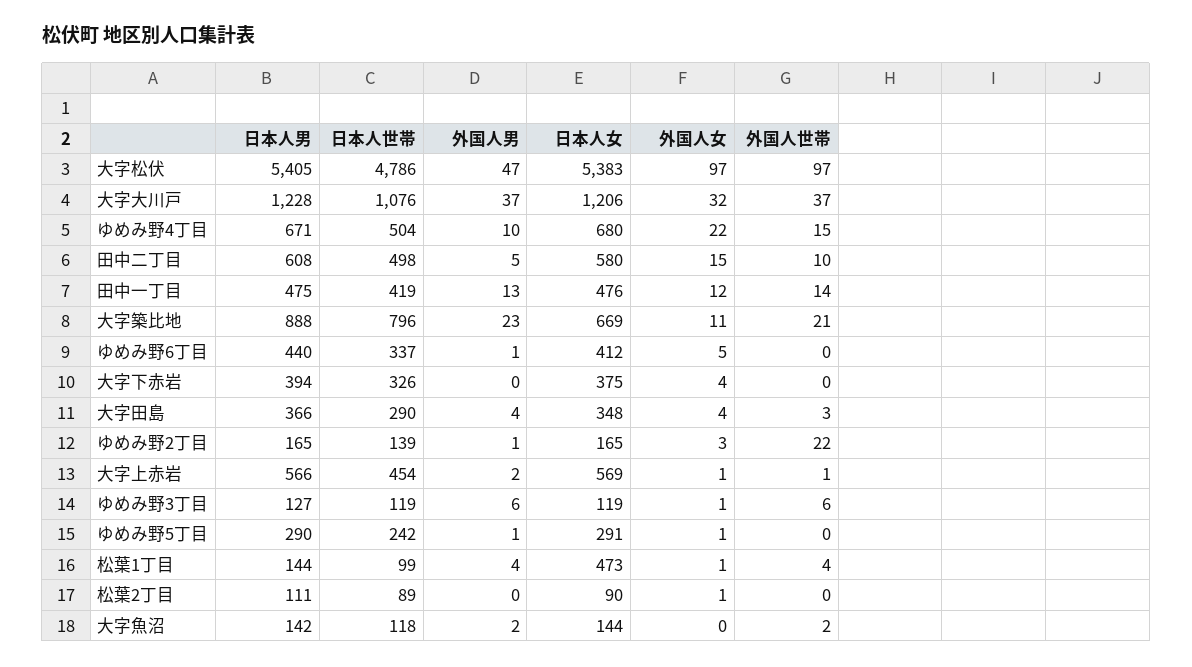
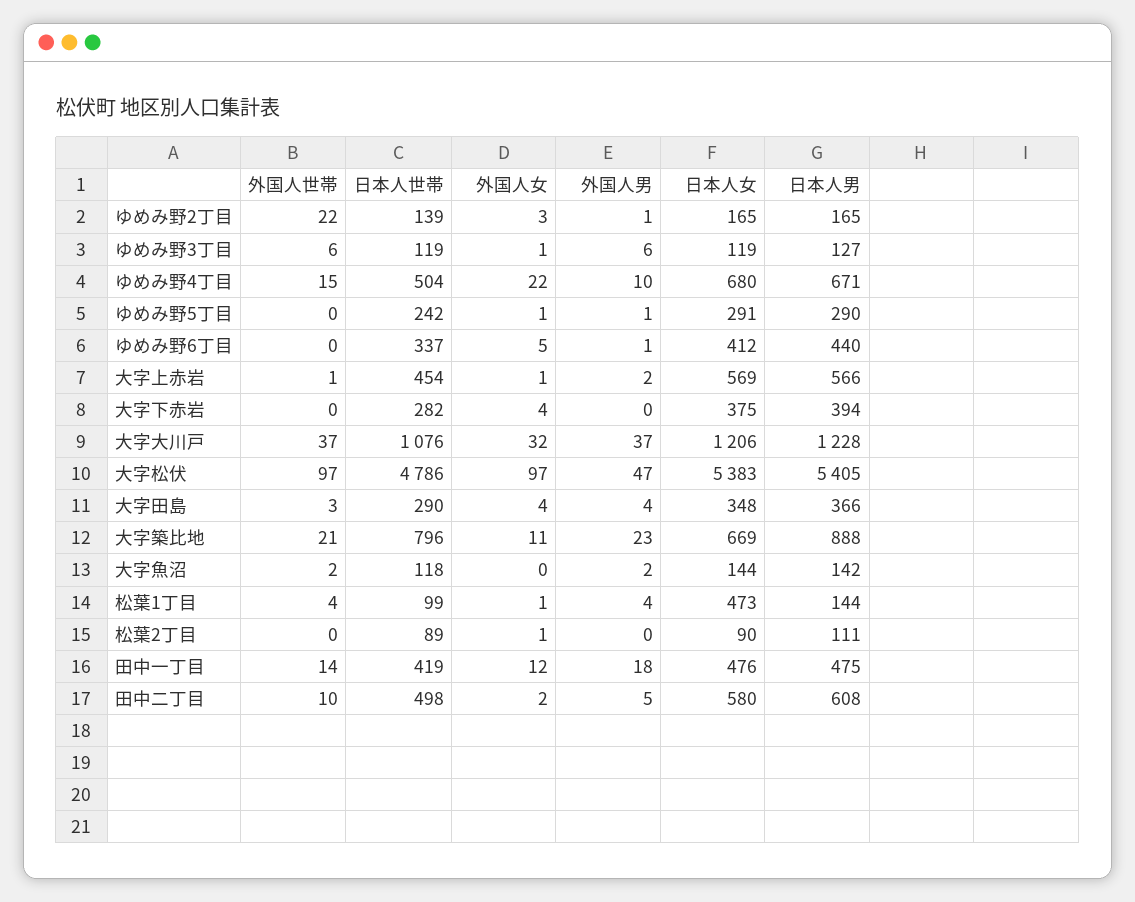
  {
    "日本人男": {
      "大字松伏": 5405,
      "大字大川戸": 1228,
      "ゆめみ野4丁目": 671,
      "田中二丁目": 608,
      "田中一丁目": 475,
      "大字築比地": 888,
      "ゆめみ野6丁目": 440,
      "大字下赤岩": 394,
      "大字田島": 366,
      "ゆめみ野2丁目": 165,
      "大字上赤岩": 566,
      "ゆめみ野3丁目": 127,
      "ゆめみ野5丁目": 290,
      "松葉1丁目": 144,
      "松葉2丁目": 111,
      "大字魚沼": 142
    },
    "日本人世帯": {
      "大字松伏": 4786,
      "大字大川戸": 1076,
      "ゆめみ野4丁目": 504,
      "田中二丁目": 498,
      "田中一丁目": 419,
      "大字築比地": 796,
      "ゆめみ野6丁目": 337,
-     "大字下赤岩": 326,
+     "大字下赤岩": 282,
      "大字田島": 290,
      "ゆめみ野2丁目": 139,
      "大字上赤岩": 454,
      "ゆめみ野3丁目": 119,
      "ゆめみ野5丁目": 242,
      "松葉1丁目": 99,
      "松葉2丁目": 89,
      "大字魚沼": 118
    },
    "外国人男": {
      "大字松伏": 47,
      "大字大川戸": 37,
      "ゆめみ野4丁目": 10,
      "田中二丁目": 5,
-     "田中一丁目": 13,
+     "田中一丁目": 18,
      "大字築比地": 23,
      "ゆめみ野6丁目": 1,
      "大字下赤岩": 0,
      "大字田島": 4,
      "ゆめみ野2丁目": 1,
      "大字上赤岩": 2,
      "ゆめみ野3丁目": 6,
      "ゆめみ野5丁目": 1,
      "松葉1丁目": 4,
      "松葉2丁目": 0,
      "大字魚沼": 2
    },
    "日本人女": {
      "大字松伏": 5383,
      "大字大川戸": 1206,
      "ゆめみ野4丁目": 680,
      "田中二丁目": 580,
      "田中一丁目": 476,
      "大字築比地": 669,
      "ゆめみ野6丁目": 412,
      "大字下赤岩": 375,
      "大字田島": 348,
      "ゆめみ野2丁目": 165,
      "大字上赤岩": 569,
      "ゆめみ野3丁目": 119,
      "ゆめみ野5丁目": 291,
      "松葉1丁目": 473,
      "松葉2丁目": 90,
      "大字魚沼": 144
    },
    "外国人女": {
      "大字松伏": 97,
      "大字大川戸": 32,
      "ゆめみ野4丁目": 22,
-     "田中二丁目": 15,
+     "田中二丁目": 2,
      "田中一丁目": 12,
      "大字築比地": 11,
      "ゆめみ野6丁目": 5,
      "大字下赤岩": 4,
      "大字田島": 4,
      "ゆめみ野2丁目": 3,
      "大字上赤岩": 1,
      "ゆめみ野3丁目": 1,
      "ゆめみ野5丁目": 1,
      "松葉1丁目": 1,
      "松葉2丁目": 1,
      "大字魚沼": 0
    },
    "外国人世帯": {
      "大字松伏": 97,
      "大字大川戸": 37,
      "ゆめみ野4丁目": 15,
      "田中二丁目": 10,
      "田中一丁目": 14,
      "大字築比地": 21,
      "ゆめみ野6丁目": 0,
      "大字下赤岩": 0,
      "大字田島": 3,
      "ゆめみ野2丁目": 22,
      "大字上赤岩": 1,
      "ゆめみ野3丁目": 6,
      "ゆめみ野5丁目": 0,
      "松葉1丁目": 4,
      "松葉2丁目": 0,
      "大字魚沼": 2
    }
  }

